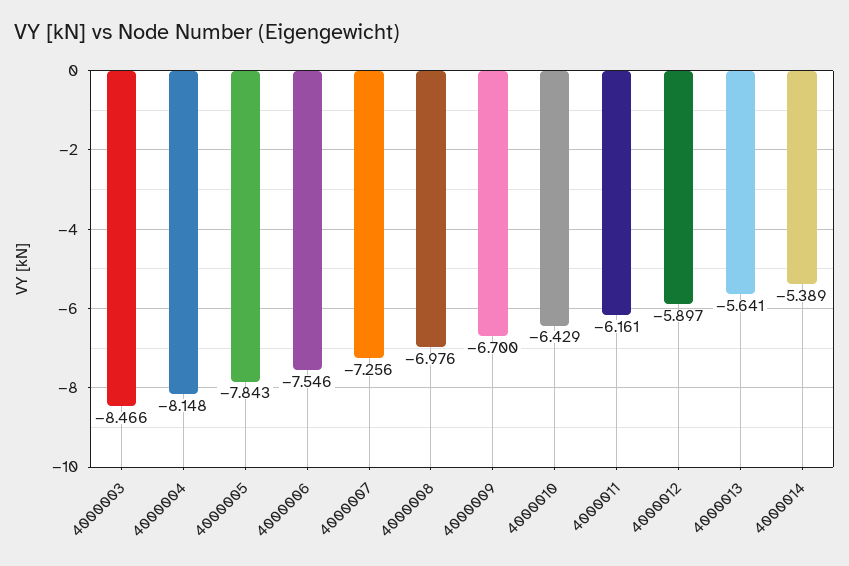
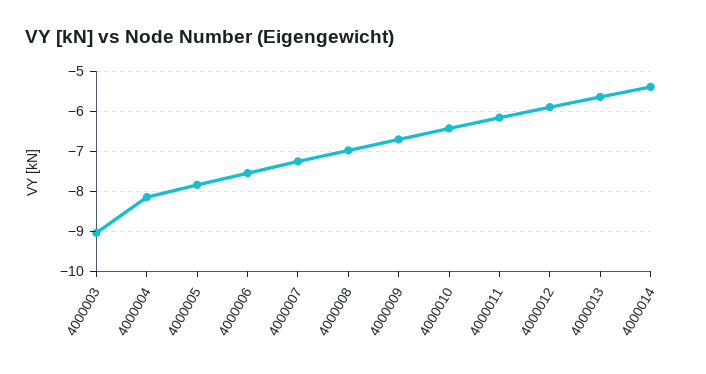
  {
-   "4000003": -8.466,
+   "4000003": -9,
    "4000004": -8.148,
    "4000005": -7.843,
    "4000006": -7.546,
    "4000007": -7.256,
    "4000008": -6.976,
    "4000009": -6.7,
    "4000010": -6.429,
    "4000011": -6.161,
    "4000012": -5.897,
    "4000013": -5.641,
    "4000014": -5.389
  }

